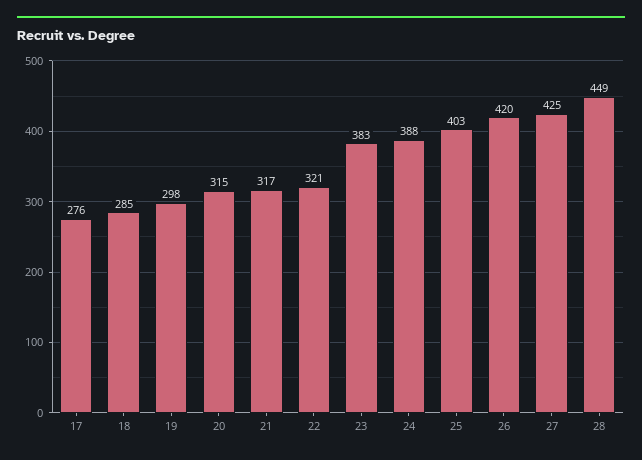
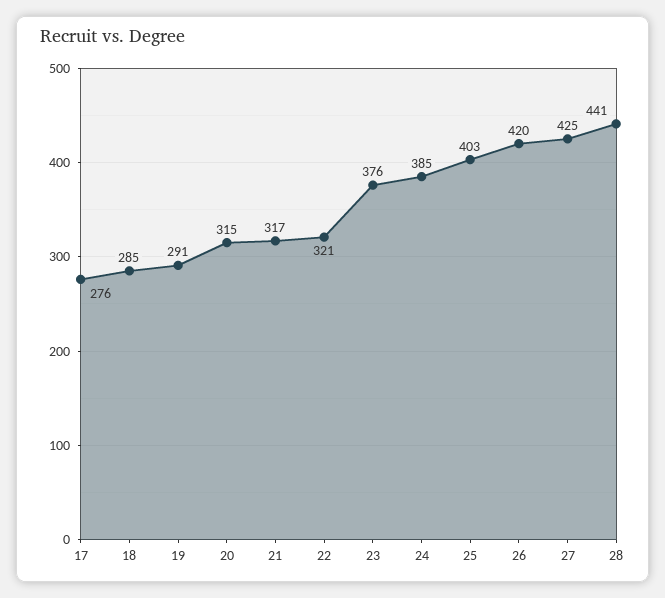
  {
    "17": 276,
    "18": 285,
-   "19": 298,
+   "19": 291,
    "20": 315,
    "21": 317,
    "22": 321,
-   "23": 383,
+   "23": 376,
-   "24": 388,
+   "24": 385,
    "25": 403,
    "26": 420,
    "27": 425,
-   "28": 449
+   "28": 441
  }

